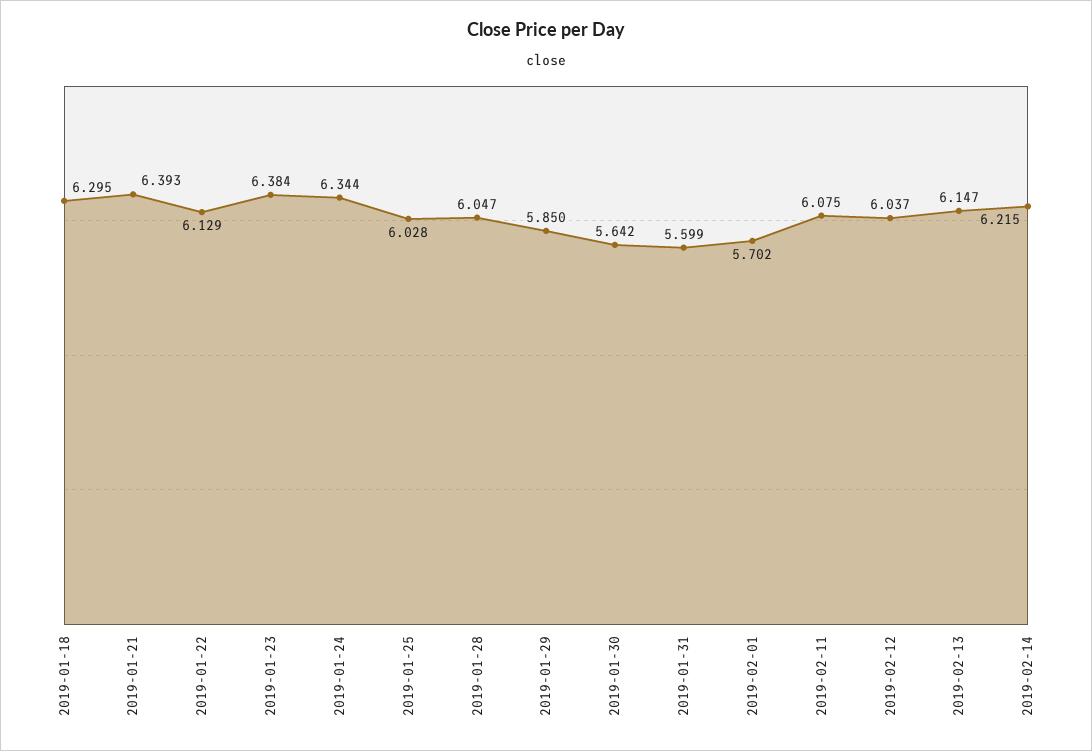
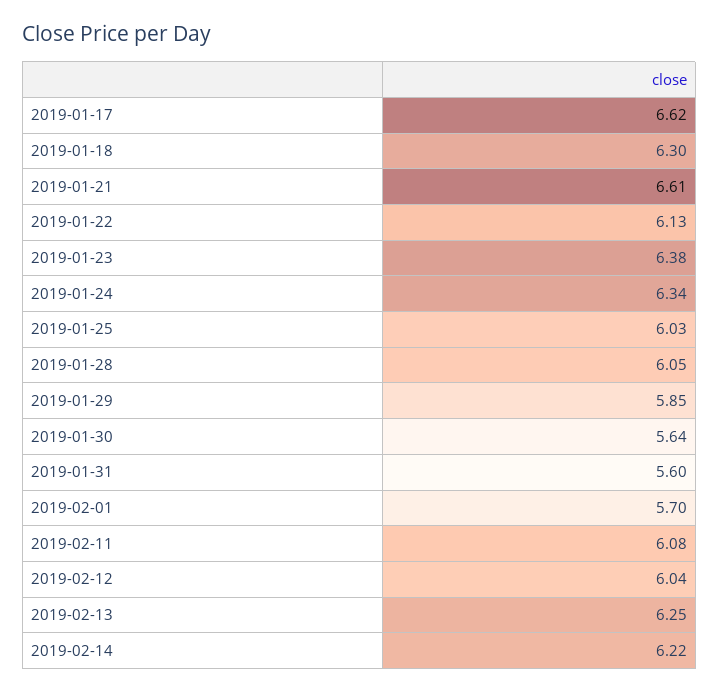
  {
    "2019-01-18": 6.295,
-   "2019-01-21": 6.393,
+   "2019-01-21": 6.61,
    "2019-01-22": 6.129,
    "2019-01-23": 6.384,
    "2019-01-24": 6.344,
    "2019-01-25": 6.028,
    "2019-01-28": 6.047,
    "2019-01-29": 5.85,
    "2019-01-30": 5.642,
    "2019-01-31": 5.599,
    "2019-02-01": 5.702,
    "2019-02-11": 6.075,
    "2019-02-12": 6.037,
-   "2019-02-13": 6.147,
+   "2019-02-13": 6.25,
-   "2019-02-14": 6.215
+   "2019-02-14": 6.215,
+   "2019-01-17": 6.62
  }

